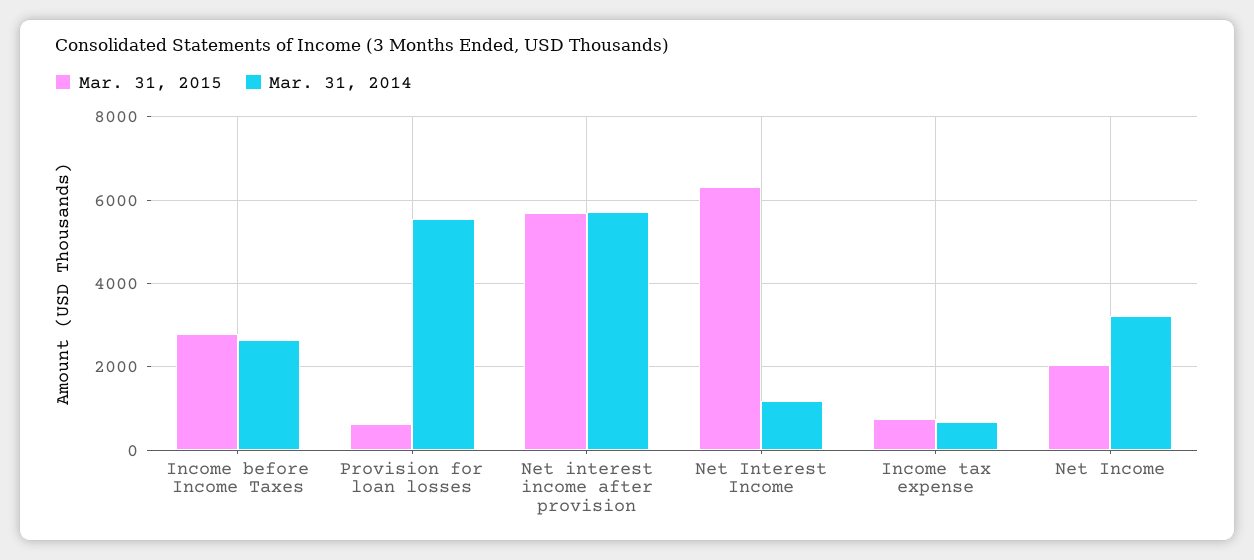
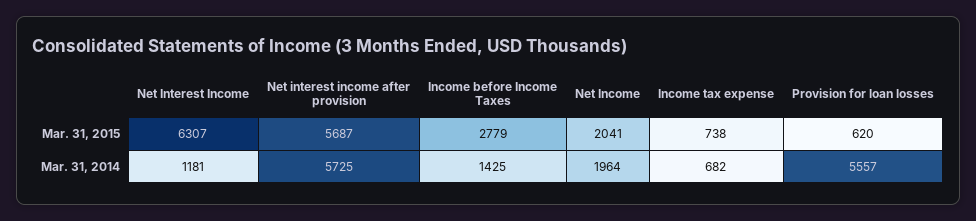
  {
    "Mar. 31, 2015": {
      "Income before Income Taxes": 2779,
      "Provision for loan losses": 620,
      "Net interest income after provision": 5687,
      "Net Interest Income": 6307,
      "Income tax expense": 738,
      "Net Income": 2041
    },
    "Mar. 31, 2014": {
-     "Income before Income Taxes": 2600,
+     "Income before Income Taxes": 1425,
      "Provision for loan losses": 5557,
      "Net interest income after provision": 5725,
      "Net Interest Income": 1181,
      "Income tax expense": 682,
-     "Net Income": 3200
+     "Net Income": 1964
    }
  }

